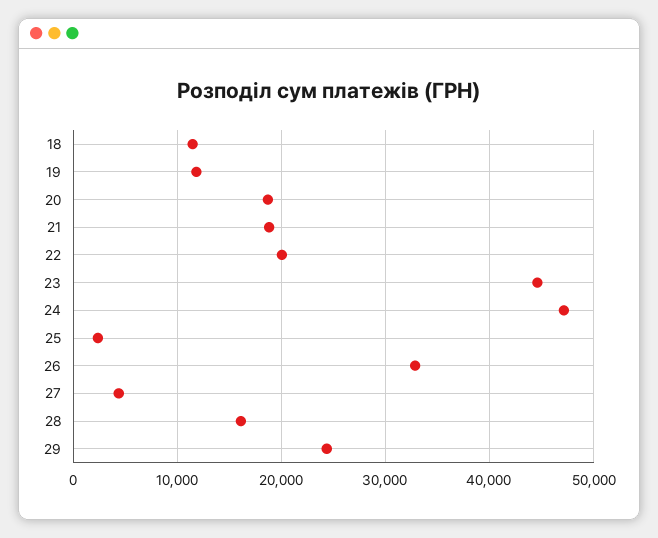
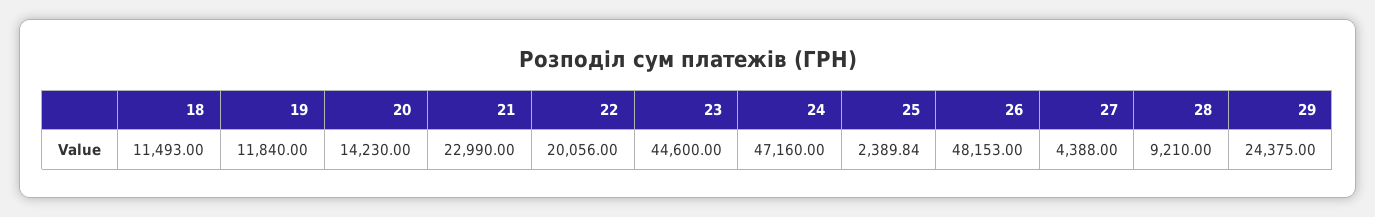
  {
    "18": 11493,
    "19": 11840,
-   "20": 19000,
+   "20": 14230,
-   "21": 19000,
+   "21": 22990,
    "22": 20056,
    "23": 44600,
    "24": 47160,
    "25": 2389.84,
-   "26": 33000,
+   "26": 48153,
    "27": 4388,
-   "28": 16000,
+   "28": 9210,
    "29": 24375
  }

